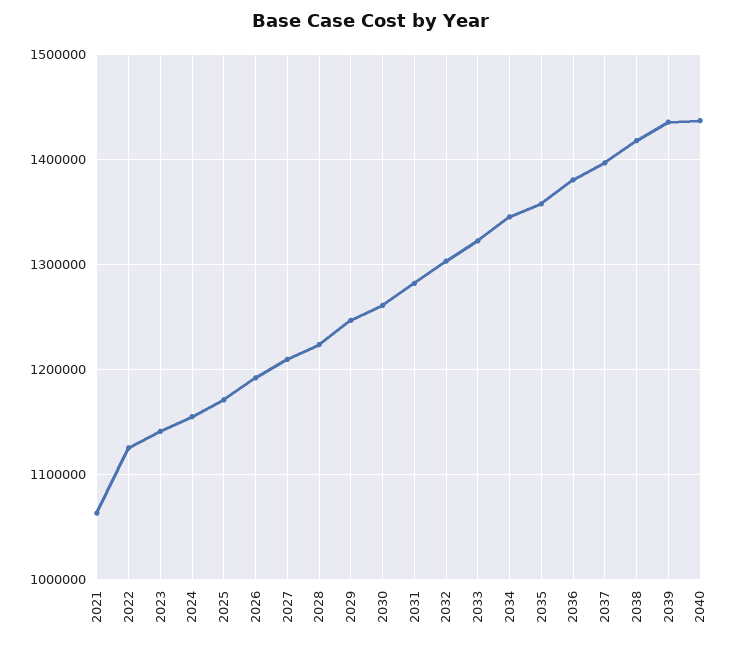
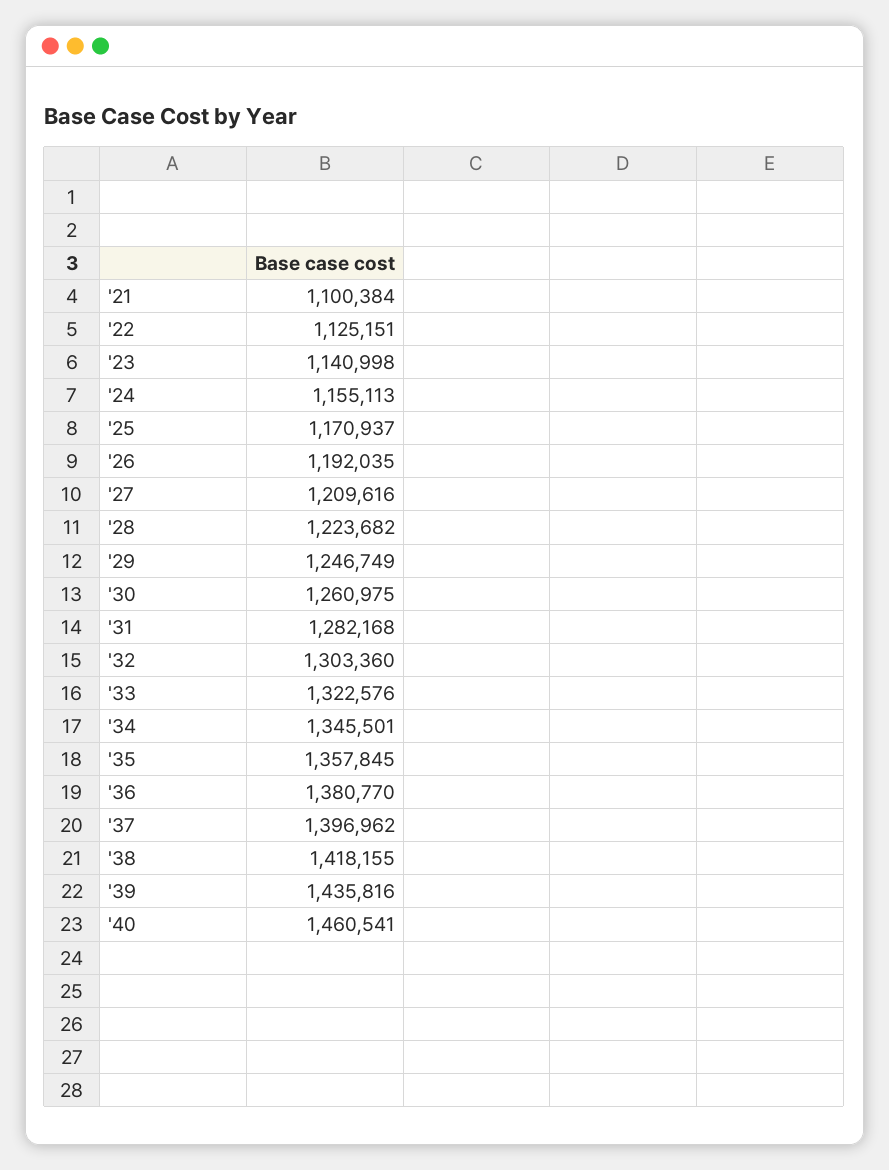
  {
-   "2021": 1060000,
+   "2021": 1100384,
    "2022": 1125151,
    "2023": 1140998,
    "2024": 1155113,
    "2025": 1170937,
    "2026": 1192035,
    "2027": 1209616,
    "2028": 1223682,
    "2029": 1246749,
    "2030": 1260975,
    "2031": 1282168,
    "2032": 1303360,
    "2033": 1322576,
    "2034": 1345501,
    "2035": 1357845,
    "2036": 1380770,
    "2037": 1396962,
    "2038": 1418155,
    "2039": 1435816,
-   "2040": 1440000
+   "2040": 1460541
  }

